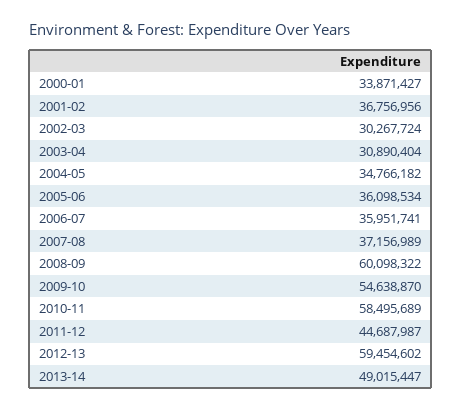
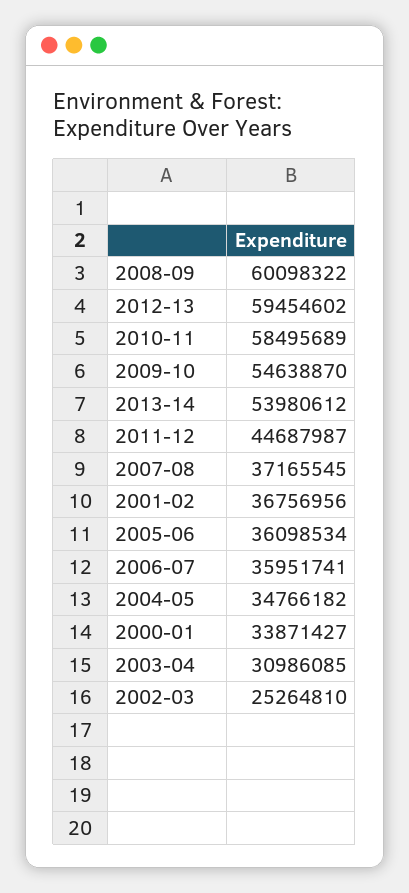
  {
    "2000-01": 33871427,
    "2001-02": 36756956,
-   "2002-03": 30267724,
+   "2002-03": 25264810,
-   "2003-04": 30890404,
+   "2003-04": 30986085,
    "2004-05": 34766182,
    "2005-06": 36098534,
    "2006-07": 35951741,
-   "2007-08": 37156989,
+   "2007-08": 37165545,
    "2008-09": 60098322,
    "2009-10": 54638870,
    "2010-11": 58495689,
    "2011-12": 44687987,
    "2012-13": 59454602,
-   "2013-14": 49015447
+   "2013-14": 53980612
  }

